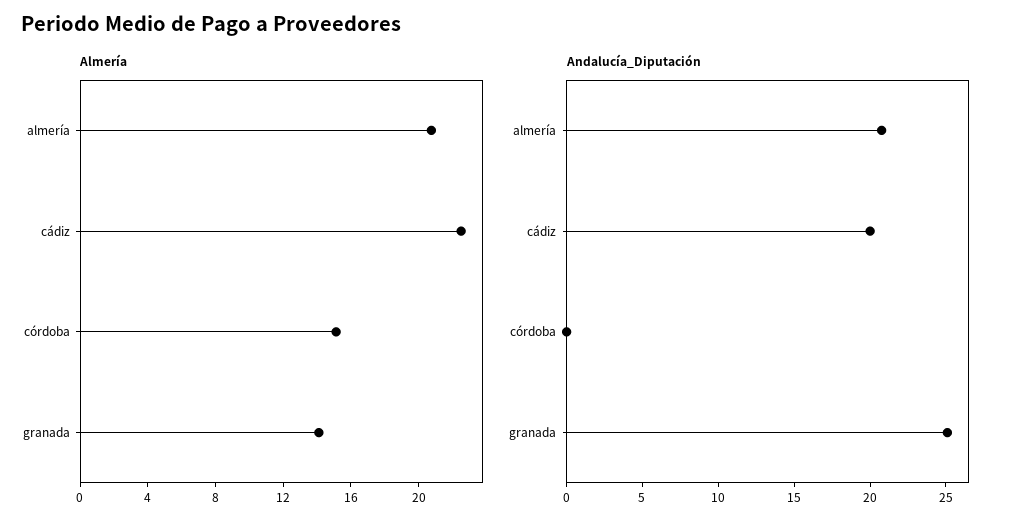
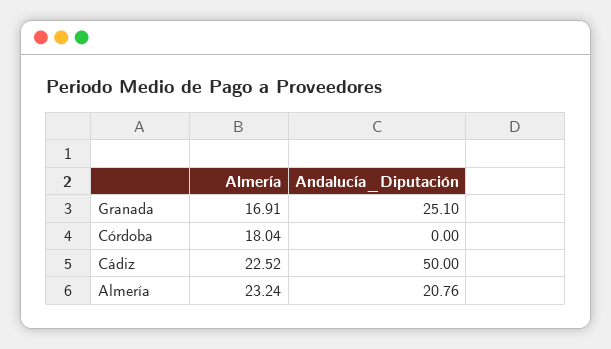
  {
    "Almería": {
-     "almería": 21,
+     "almería": 23.24,
      "cádiz": 22.52,
-     "córdoba": 15,
+     "córdoba": 18.04,
-     "granada": 14
+     "granada": 16.91
    },
    "Andalucía_Diputación": {
      "almería": 20.76,
-     "cádiz": 20,
+     "cádiz": 50,
      "córdoba": 0,
      "granada": 25.1
    }
  }

